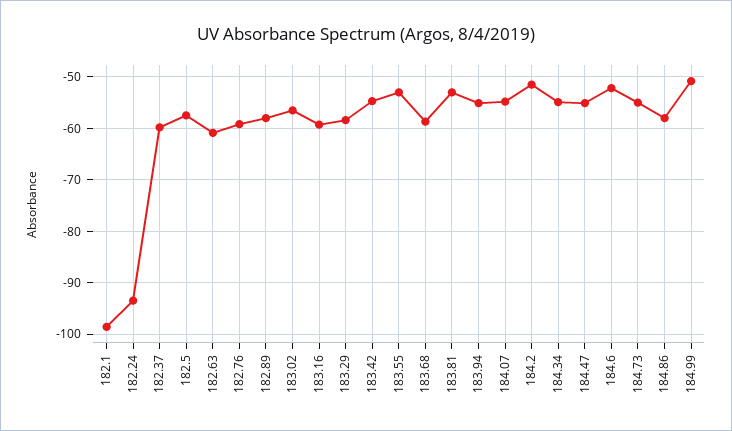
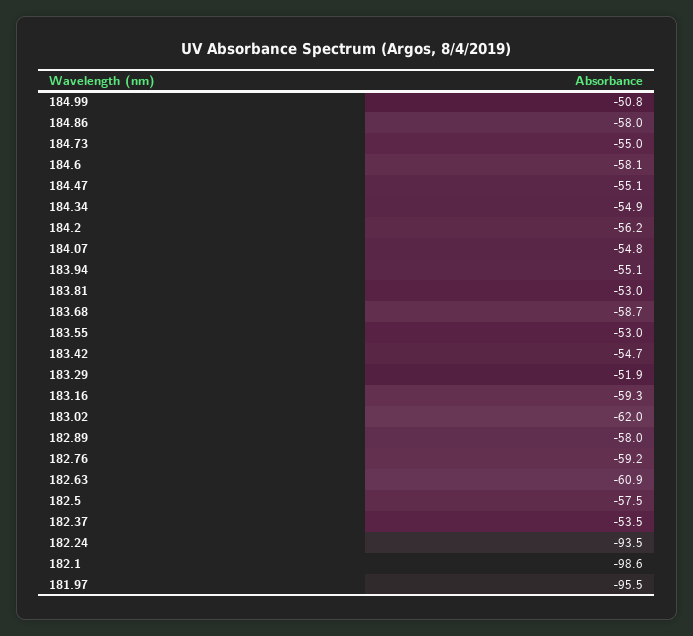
  {
    "182.1": -98.6,
    "182.24": -93.5,
-   "182.37": -60,
+   "182.37": -53.5,
    "182.5": -57.5,
    "182.63": -60.9,
    "182.76": -59.2,
    "182.89": -58,
-   "183.02": -56,
+   "183.02": -62,
    "183.16": -59.3,
-   "183.29": -58,
+   "183.29": -51.9,
    "183.42": -54.7,
    "183.55": -53,
    "183.68": -58.7,
    "183.81": -53,
    "183.94": -55.1,
    "184.07": -54.8,
-   "184.2": -52,
+   "184.2": -56.2,
    "184.34": -54.9,
    "184.47": -55.1,
-   "184.6": -52,
+   "184.6": -58.1,
    "184.73": -55,
    "184.86": -58,
-   "184.99": -50.8
+   "184.99": -50.8,
+   "181.97": -95.5
  }

